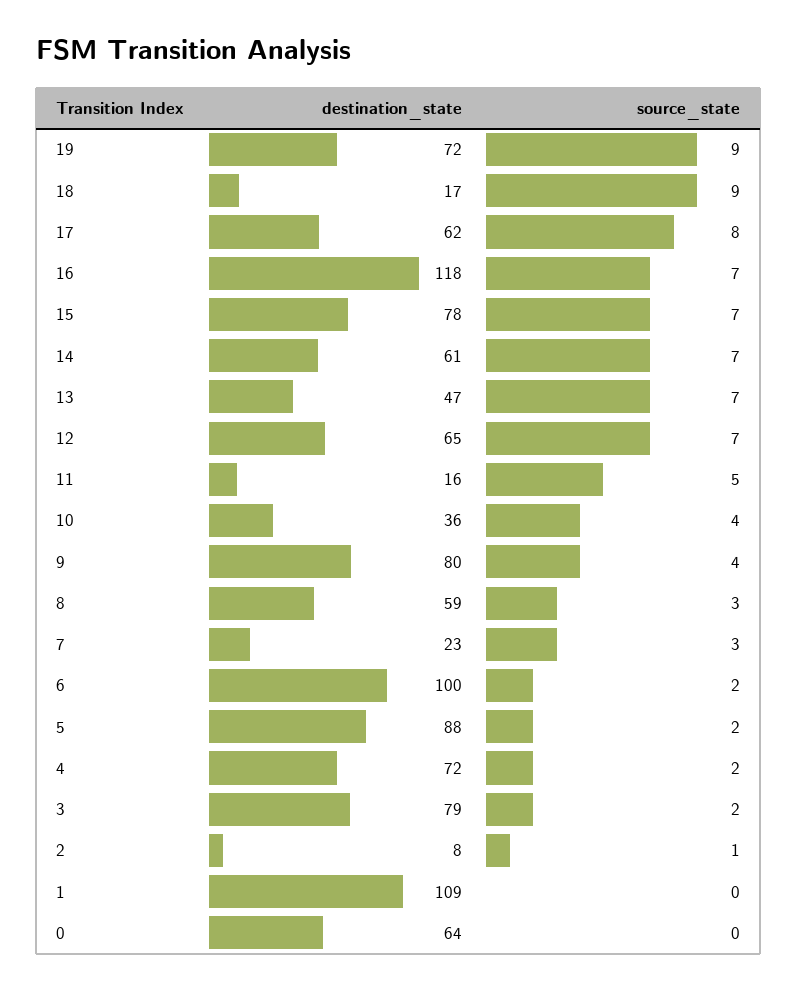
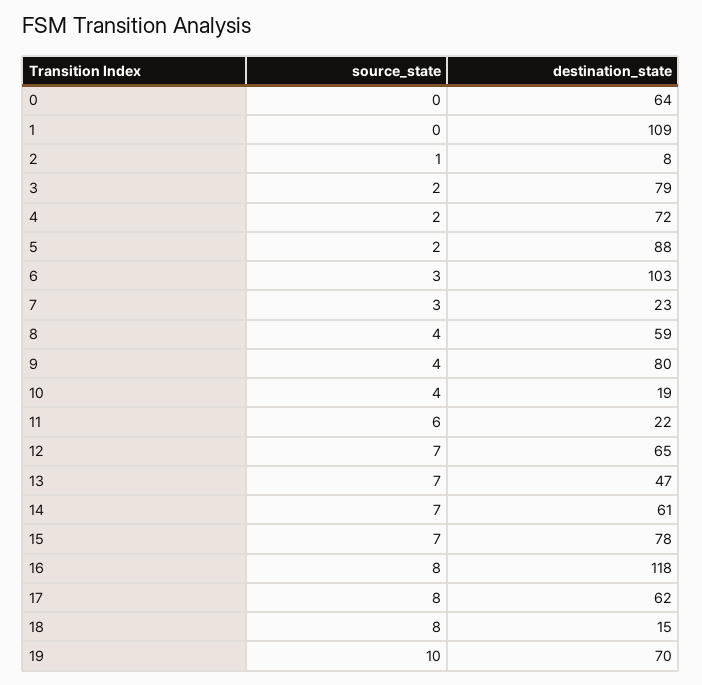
  {
    "destination_state": {
-     "19": 72,
+     "19": 70,
-     "18": 17,
+     "18": 15,
      "17": 62,
      "16": 118,
      "15": 78,
      "14": 61,
      "13": 47,
      "12": 65,
-     "11": 16,
+     "11": 22,
-     "10": 36,
+     "10": 19,
      "9": 80,
      "8": 59,
      "7": 23,
-     "6": 100,
+     "6": 103,
      "5": 88,
      "4": 72,
      "3": 79,
      "2": 8,
      "1": 109,
      "0": 64
    },
    "source_state": {
-     "19": 9,
+     "19": 10,
-     "18": 9,
+     "18": 8,
      "17": 8,
-     "16": 7,
+     "16": 8,
      "15": 7,
      "14": 7,
      "13": 7,
      "12": 7,
-     "11": 5,
+     "11": 6,
      "10": 4,
      "9": 4,
-     "8": 3,
+     "8": 4,
      "7": 3,
-     "6": 2,
+     "6": 3,
      "5": 2,
      "4": 2,
      "3": 2,
      "2": 1,
      "1": 0,
      "0": 0
    }
  }

